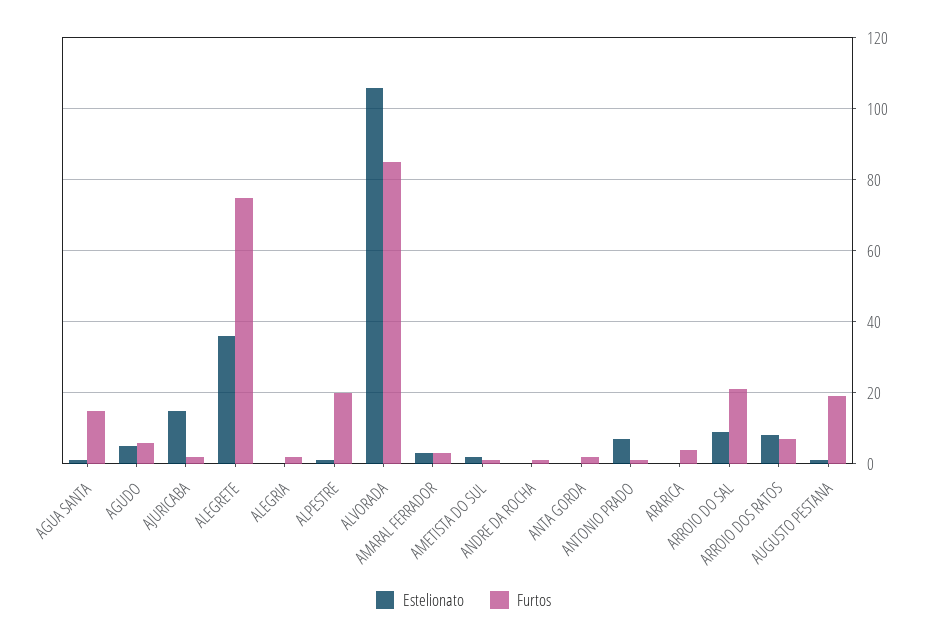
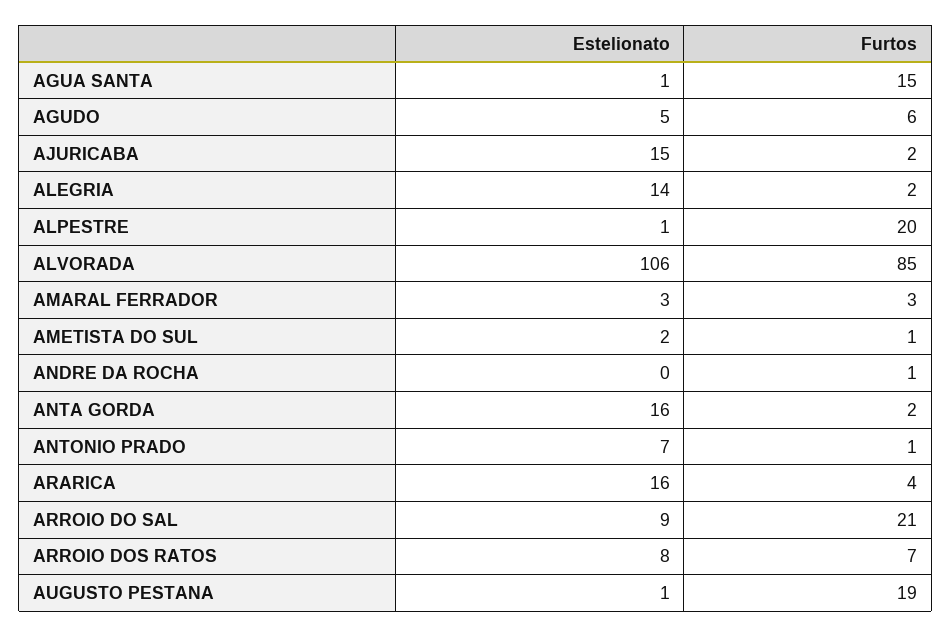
  {
    "Estelionato": {
      "AGUA SANTA": 1,
      "AGUDO": 5,
      "AJURICABA": 15,
-     "ALEGRETE": 35,
-     "ALEGRIA": 0,
+     "ALEGRIA": 14,
      "ALPESTRE": 1,
      "ALVORADA": 106,
      "AMARAL FERRADOR": 3,
      "AMETISTA DO SUL": 2,
      "ANDRE DA ROCHA": 0,
-     "ANTA GORDA": 0,
+     "ANTA GORDA": 16,
      "ANTONIO PRADO": 7,
-     "ARARICA": 0,
+     "ARARICA": 16,
      "ARROIO DO SAL": 9,
      "ARROIO DOS RATOS": 8,
      "AUGUSTO PESTANA": 1
    },
    "Furtos": {
      "AGUA SANTA": 15,
      "AGUDO": 6,
      "AJURICABA": 2,
-     "ALEGRETE": 75,
      "ALEGRIA": 2,
      "ALPESTRE": 20,
      "ALVORADA": 85,
      "AMARAL FERRADOR": 3,
      "AMETISTA DO SUL": 1,
      "ANDRE DA ROCHA": 1,
      "ANTA GORDA": 2,
      "ANTONIO PRADO": 1,
      "ARARICA": 4,
      "ARROIO DO SAL": 21,
      "ARROIO DOS RATOS": 7,
      "AUGUSTO PESTANA": 19
    }
  }

